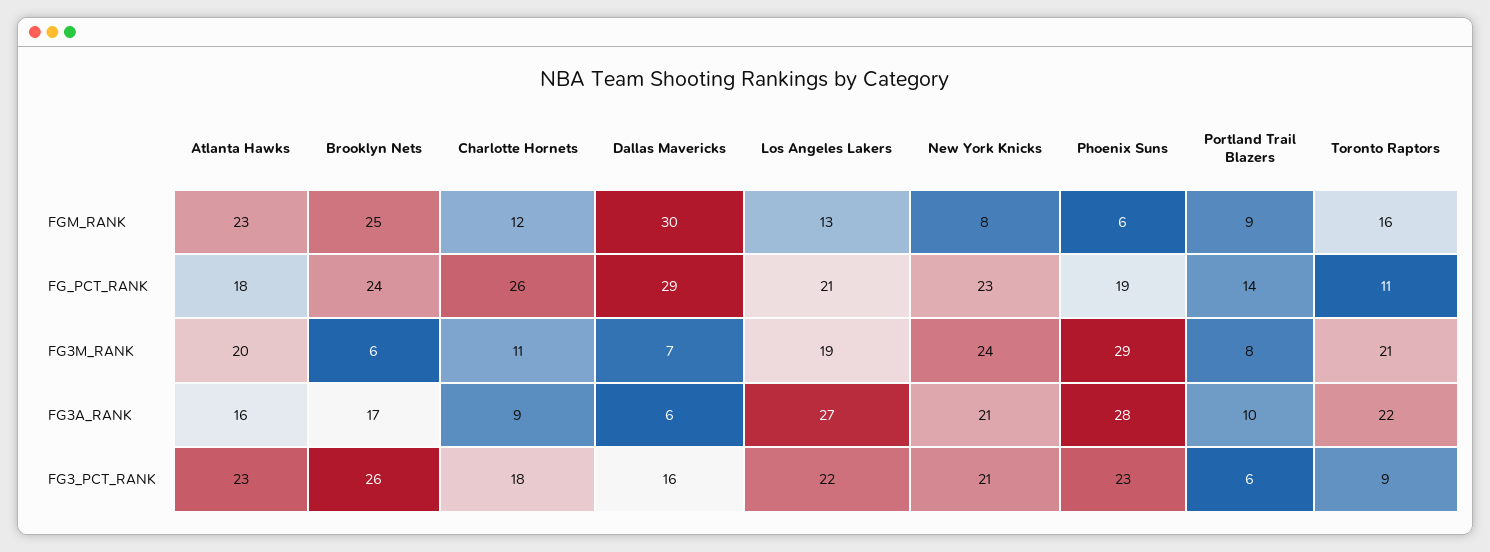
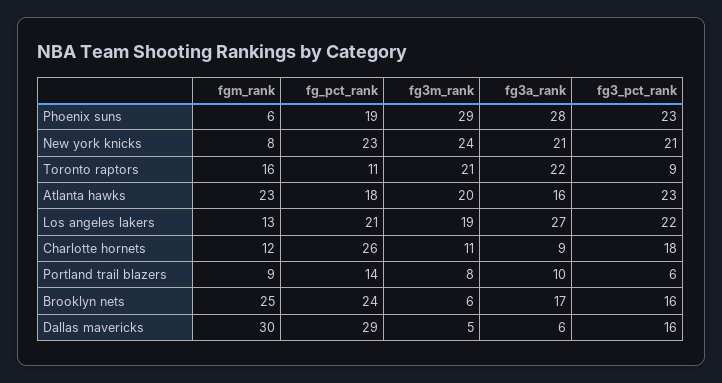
  {
    "Atlanta Hawks": {
      "FGM_RANK": 23,
      "FG_PCT_RANK": 18,
      "FG3M_RANK": 20,
      "FG3A_RANK": 16,
      "FG3_PCT_RANK": 23
    },
    "Brooklyn Nets": {
      "FGM_RANK": 25,
      "FG_PCT_RANK": 24,
      "FG3M_RANK": 6,
      "FG3A_RANK": 17,
-     "FG3_PCT_RANK": 26
+     "FG3_PCT_RANK": 16
    },
    "Charlotte Hornets": {
      "FGM_RANK": 12,
      "FG_PCT_RANK": 26,
      "FG3M_RANK": 11,
      "FG3A_RANK": 9,
      "FG3_PCT_RANK": 18
    },
    "Dallas Mavericks": {
      "FGM_RANK": 30,
      "FG_PCT_RANK": 29,
-     "FG3M_RANK": 7,
+     "FG3M_RANK": 5,
      "FG3A_RANK": 6,
      "FG3_PCT_RANK": 16
    },
    "Los Angeles Lakers": {
      "FGM_RANK": 13,
      "FG_PCT_RANK": 21,
      "FG3M_RANK": 19,
      "FG3A_RANK": 27,
      "FG3_PCT_RANK": 22
    },
    "New York Knicks": {
      "FGM_RANK": 8,
      "FG_PCT_RANK": 23,
      "FG3M_RANK": 24,
      "FG3A_RANK": 21,
      "FG3_PCT_RANK": 21
    },
    "Phoenix Suns": {
      "FGM_RANK": 6,
      "FG_PCT_RANK": 19,
      "FG3M_RANK": 29,
      "FG3A_RANK": 28,
      "FG3_PCT_RANK": 23
    },
    "Portland Trail Blazers": {
      "FGM_RANK": 9,
      "FG_PCT_RANK": 14,
      "FG3M_RANK": 8,
      "FG3A_RANK": 10,
      "FG3_PCT_RANK": 6
    },
    "Toronto Raptors": {
      "FGM_RANK": 16,
      "FG_PCT_RANK": 11,
      "FG3M_RANK": 21,
      "FG3A_RANK": 22,
      "FG3_PCT_RANK": 9
    }
  }

